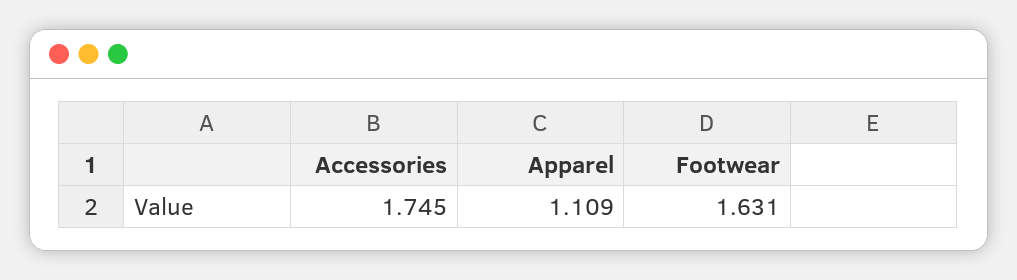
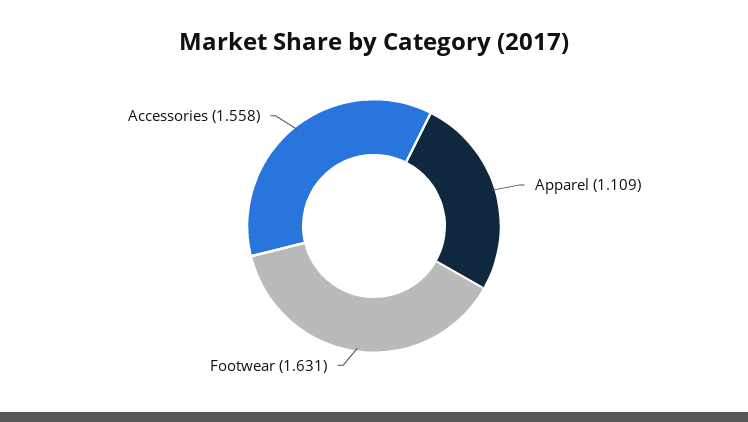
  {
-   "Accessories": 1.745,
+   "Accessories": 1.558,
    "Apparel": 1.109,
    "Footwear": 1.631
  }

